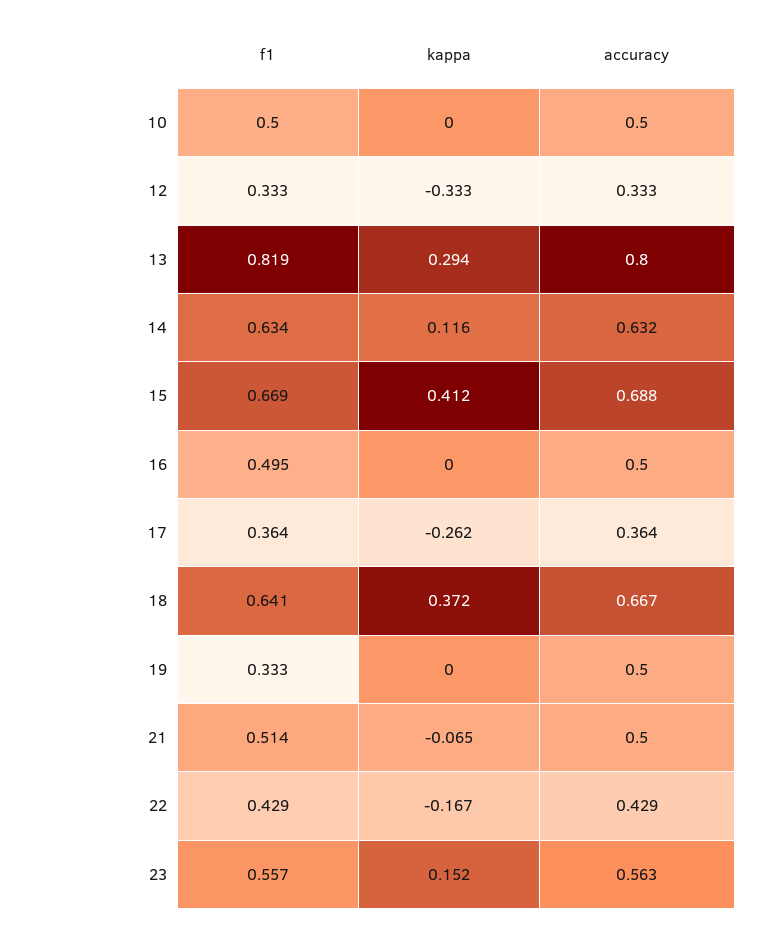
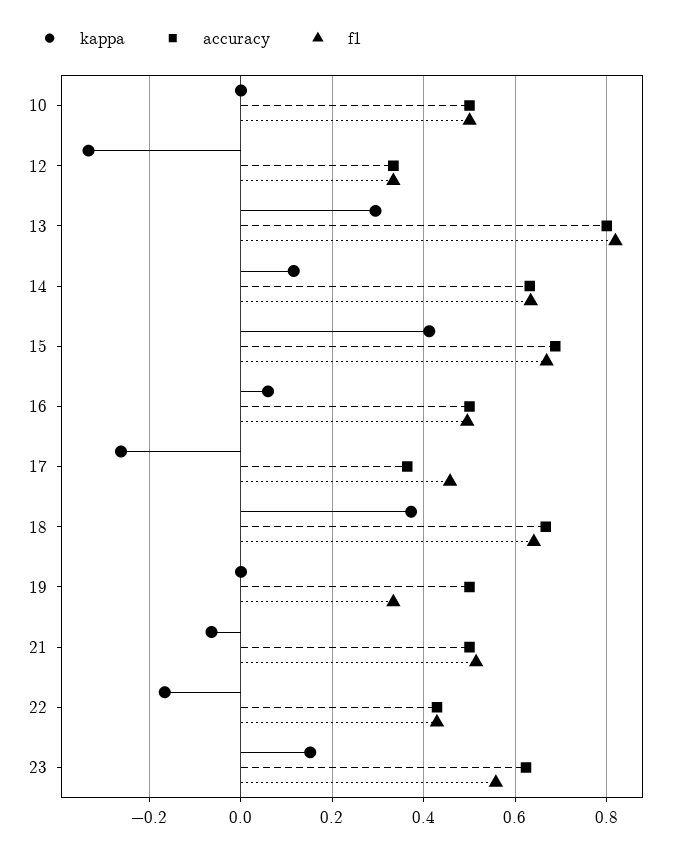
  {
    "f1": {
      "10": 0.5,
      "12": 0.333,
      "13": 0.819,
      "14": 0.634,
      "15": 0.669,
      "16": 0.495,
-     "17": 0.364,
+     "17": 0.46,
      "18": 0.641,
      "19": 0.333,
      "21": 0.514,
      "22": 0.429,
      "23": 0.557
    },
    "kappa": {
      "10": 0,
      "12": -0.333,
      "13": 0.294,
      "14": 0.116,
      "15": 0.412,
-     "16": 0,
+     "16": 0.06,
      "17": -0.262,
      "18": 0.372,
      "19": 0,
      "21": -0.065,
      "22": -0.167,
      "23": 0.152
    },
    "accuracy": {
      "10": 0.5,
      "12": 0.333,
      "13": 0.8,
      "14": 0.632,
      "15": 0.688,
      "16": 0.5,
      "17": 0.364,
      "18": 0.667,
      "19": 0.5,
      "21": 0.5,
      "22": 0.429,
-     "23": 0.563
+     "23": 0.62
    }
  }

